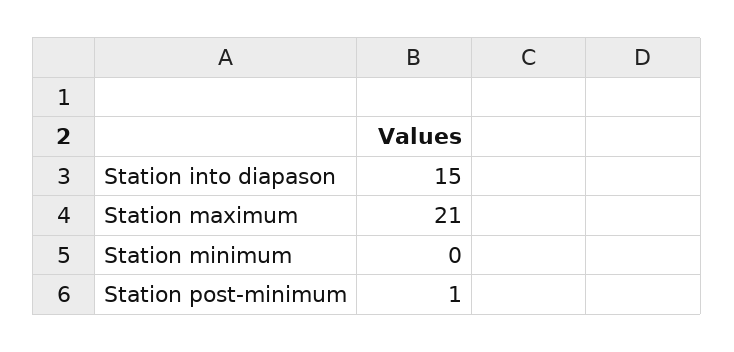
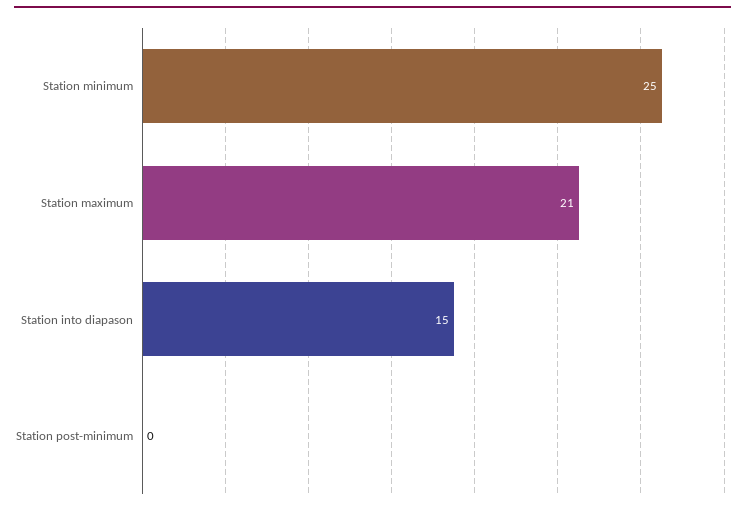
  {
    "Station into diapason": 15,
    "Station maximum": 21,
-   "Station minimum": 0,
+   "Station minimum": 25,
-   "Station post-minimum": 1
+   "Station post-minimum": 0
  }

